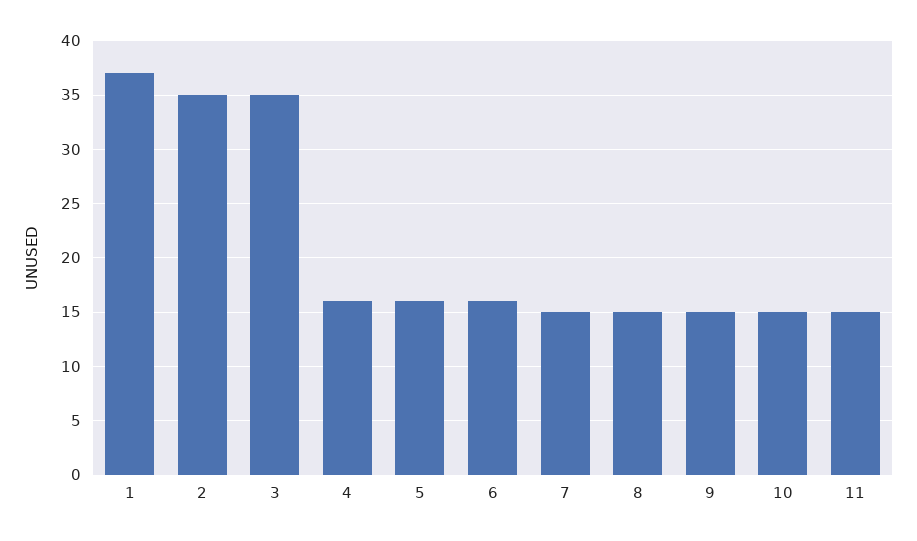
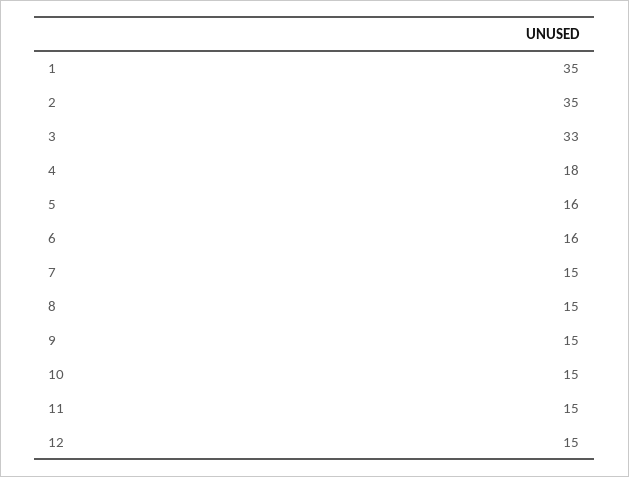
  {
-   "1": 37,
+   "1": 35,
    "2": 35,
-   "3": 35,
+   "3": 33,
-   "4": 16,
+   "4": 18,
    "5": 16,
    "6": 16,
    "7": 15,
    "8": 15,
    "9": 15,
    "10": 15,
-   "11": 15
+   "11": 15,
+   "12": 15
  }

